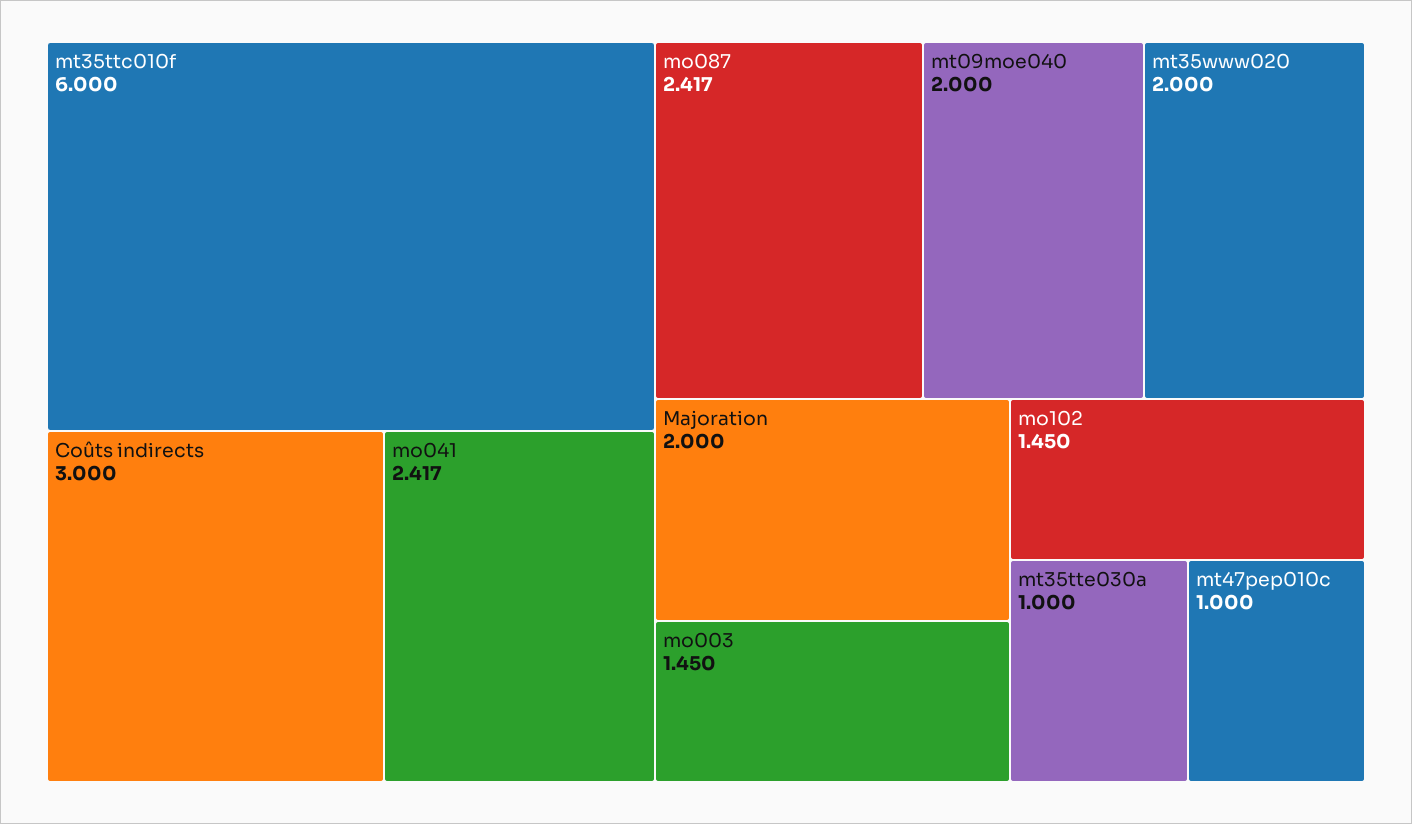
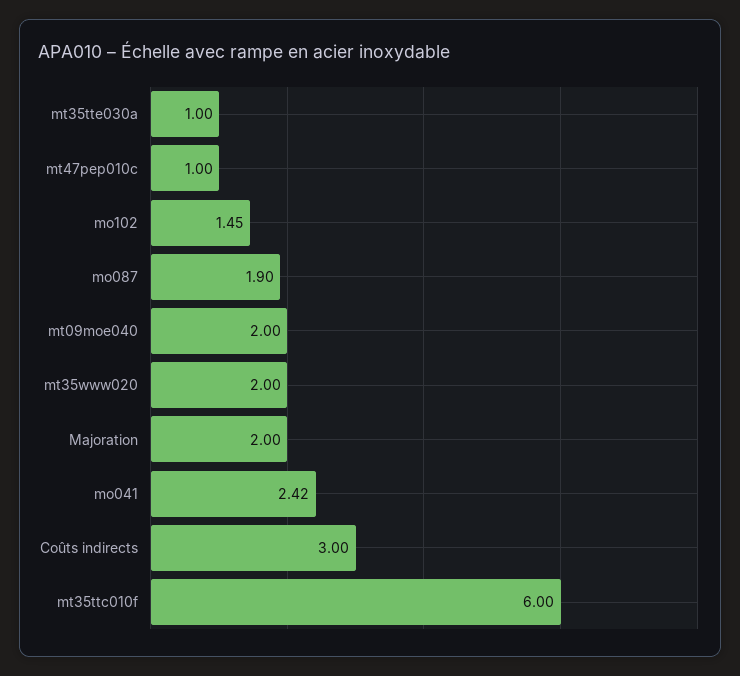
  {
    "mt35ttc010f": 6,
    "Coûts indirects": 3,
    "mo041": 2.417,
-   "mo087": 2.417,
+   "mo087": 1.9,
    "mt09moe040": 2,
    "mt35www020": 2,
    "Majoration": 2,
-   "mo003": 1.45,
    "mo102": 1.45,
    "mt35tte030a": 1,
    "mt47pep010c": 1
  }

